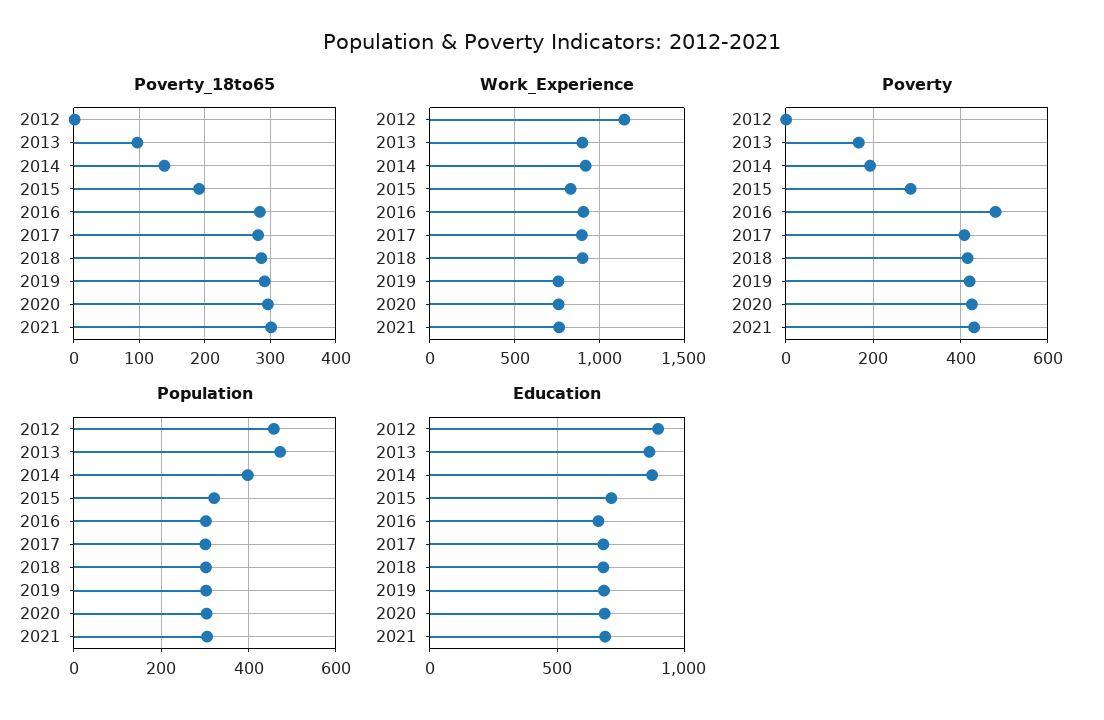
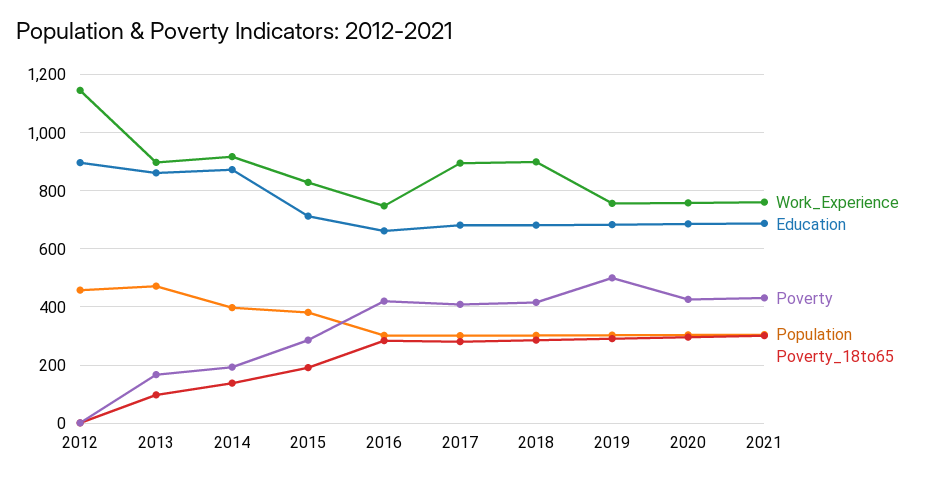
  {
    "Poverty_18to65": {
      "2012": 0,
      "2013": 100,
      "2014": 140,
      "2015": 190,
      "2016": 280,
      "2017": 280,
      "2018": 290,
      "2019": 290,
      "2020": 300,
      "2021": 300
    },
    "Work_Experience": {
      "2012": 1150,
      "2013": 900,
      "2014": 925,
      "2015": 825,
-     "2016": 900,
+     "2016": 750,
      "2017": 900,
      "2018": 900,
      "2019": 750,
      "2020": 750,
      "2021": 750
    },
    "Poverty": {
      "2012": 0,
      "2013": 160,
      "2014": 200,
      "2015": 280,
-     "2016": 480,
+     "2016": 425,
      "2017": 400,
      "2018": 420,
-     "2019": 420,
+     "2019": 500,
      "2020": 420,
      "2021": 440
    },
    "Population": {
      "2012": 460,
      "2013": 480,
      "2014": 400,
-     "2015": 320,
+     "2015": 375,
      "2016": 300,
      "2017": 300,
      "2018": 300,
      "2019": 300,
      "2020": 300,
      "2021": 300
    },
    "Education": {
      "2012": 900,
      "2013": 850,
      "2014": 875,
      "2015": 725,
      "2016": 650,
      "2017": 675,
      "2018": 675,
      "2019": 675,
      "2020": 675,
      "2021": 700
    }
  }

